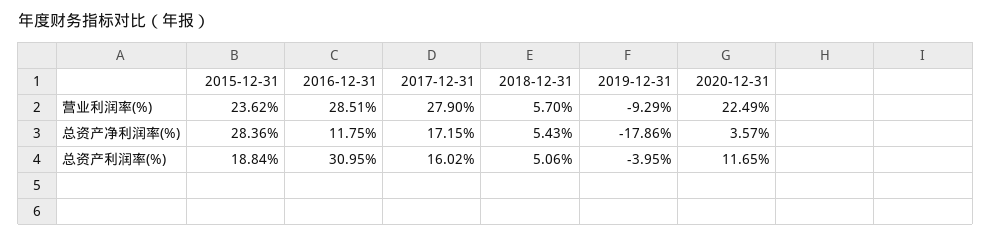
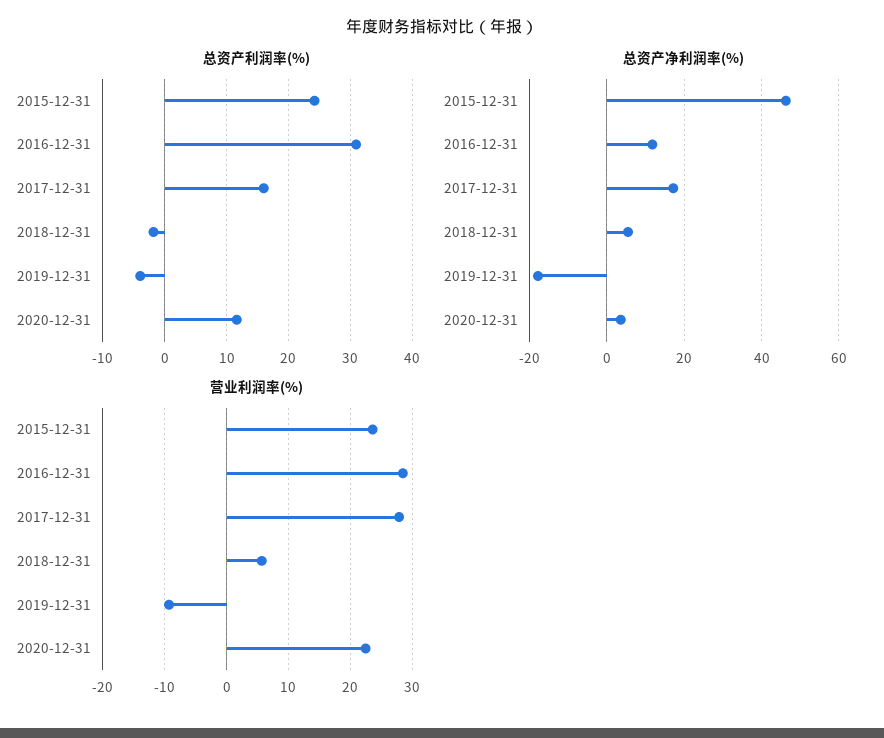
  {
    "营业利润率(%)": {
      "2015-12-31": 23.62,
      "2016-12-31": 28.51,
      "2017-12-31": 27.9,
      "2018-12-31": 5.7,
      "2019-12-31": -9.29,
      "2020-12-31": 22.49
    },
    "总资产净利润率(%)": {
-     "2015-12-31": 28.36,
+     "2015-12-31": 46,
      "2016-12-31": 11.75,
      "2017-12-31": 17.15,
      "2018-12-31": 5.43,
      "2019-12-31": -17.86,
      "2020-12-31": 3.57
    },
    "总资产利润率(%)": {
-     "2015-12-31": 18.84,
+     "2015-12-31": 24,
      "2016-12-31": 30.95,
      "2017-12-31": 16.02,
-     "2018-12-31": 5.06,
+     "2018-12-31": -2,
      "2019-12-31": -3.95,
      "2020-12-31": 11.65
    }
  }

